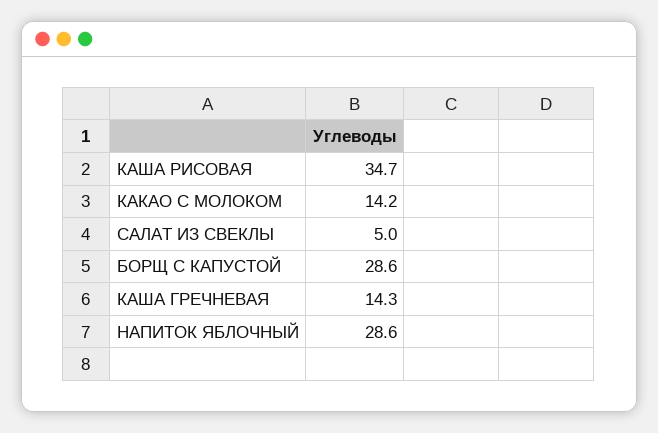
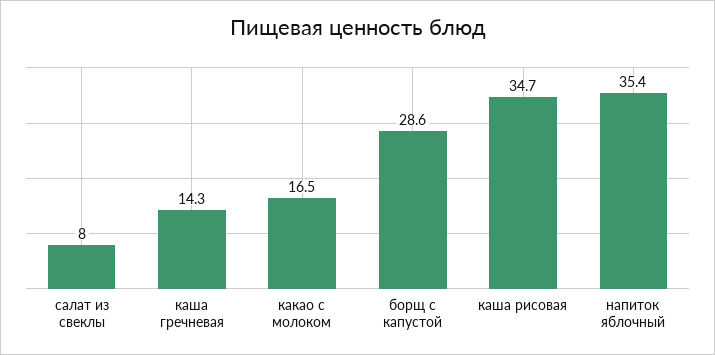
  {
    "КАША РИСОВАЯ": 34.7,
-   "КАКАО С МОЛОКОМ": 14.2,
+   "КАКАО С МОЛОКОМ": 16.5,
-   "САЛАТ ИЗ СВЕКЛЫ": 5,
+   "САЛАТ ИЗ СВЕКЛЫ": 8,
    "БОРЩ С КАПУСТОЙ": 28.6,
    "КАША ГРЕЧНЕВАЯ": 14.3,
-   "НАПИТОК ЯБЛОЧНЫЙ": 28.6
+   "НАПИТОК ЯБЛОЧНЫЙ": 35.4
  }

